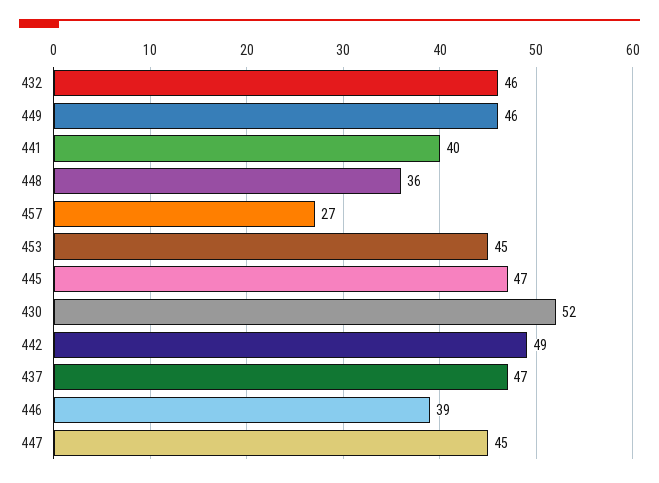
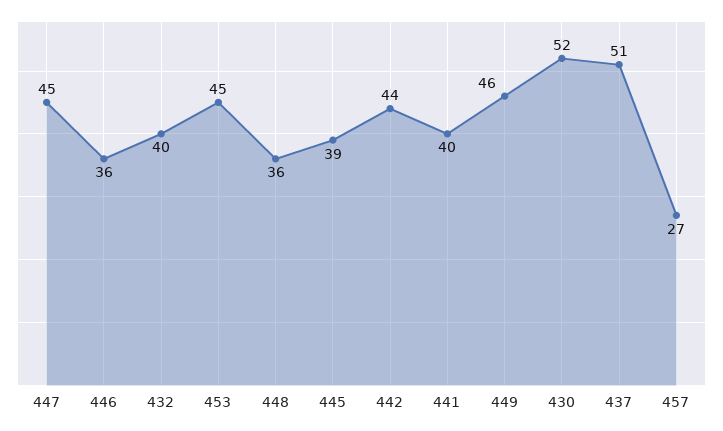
  {
-   "432": 46,
+   "432": 40,
    "449": 46,
    "441": 40,
    "448": 36,
    "457": 27,
    "453": 45,
-   "445": 47,
+   "445": 39,
    "430": 52,
-   "442": 49,
+   "442": 44,
-   "437": 47,
+   "437": 51,
-   "446": 39,
+   "446": 36,
    "447": 45
  }

